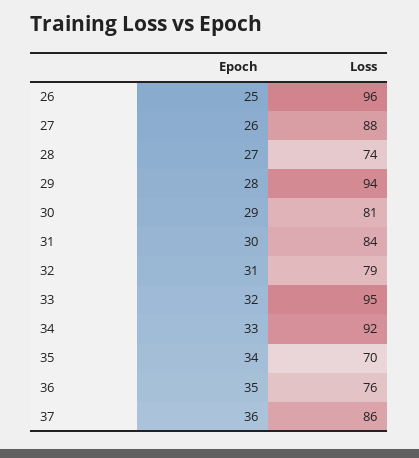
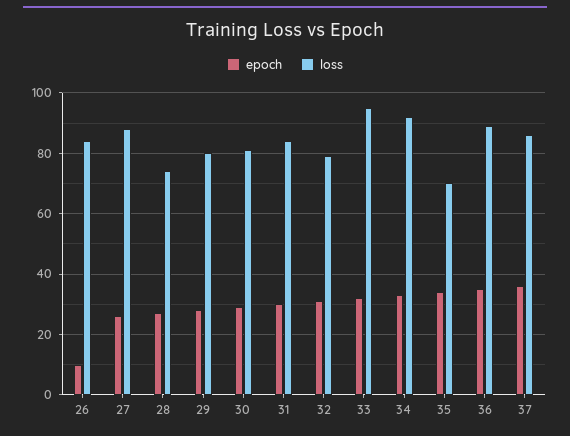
  {
    "Epoch": {
-     "26": 25,
+     "26": 10,
      "27": 26,
      "28": 27,
      "29": 28,
      "30": 29,
      "31": 30,
      "32": 31,
      "33": 32,
      "34": 33,
      "35": 34,
      "36": 35,
      "37": 36
    },
    "Loss": {
-     "26": 96,
+     "26": 85,
      "27": 88,
      "28": 74,
-     "29": 94,
+     "29": 80,
      "30": 81,
      "31": 84,
      "32": 79,
      "33": 95,
      "34": 92,
      "35": 70,
-     "36": 76,
+     "36": 90,
      "37": 86
    }
  }

